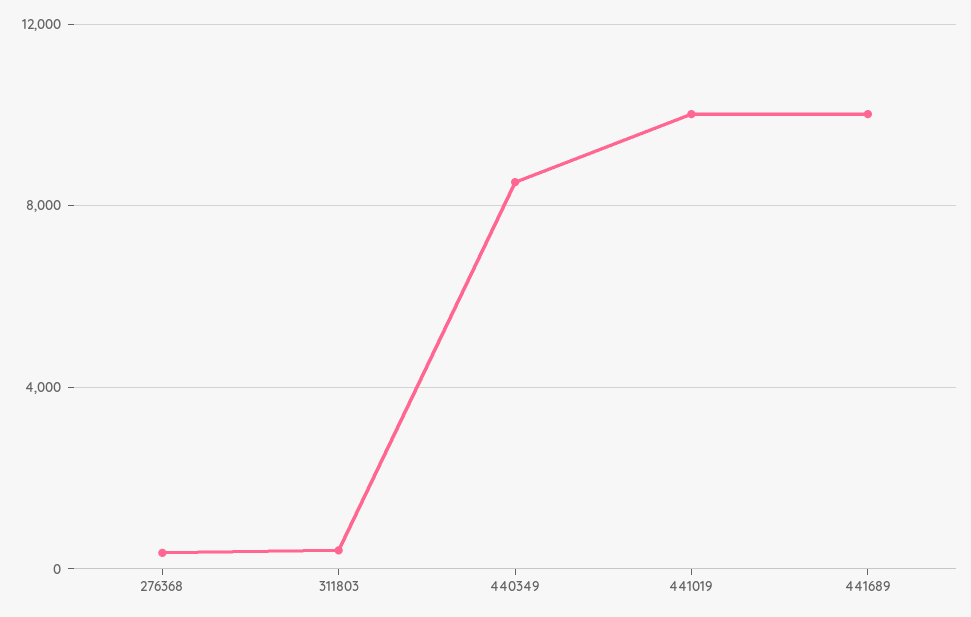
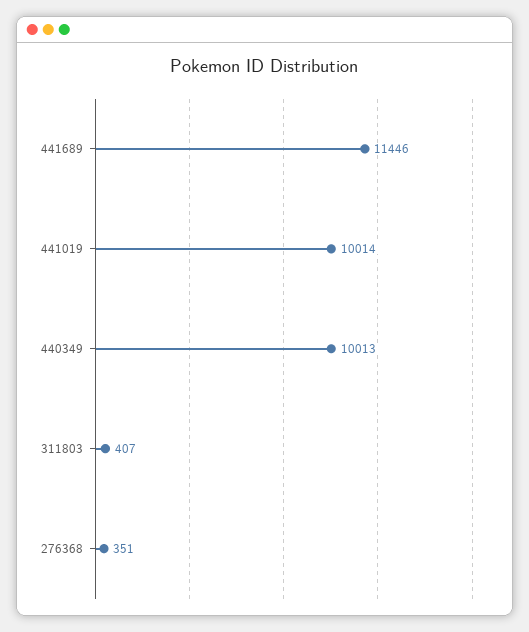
  {
    "276368": 351,
    "311803": 407,
-   "440349": 8500,
+   "440349": 10013,
    "441019": 10014,
-   "441689": 10000
+   "441689": 11446
  }

